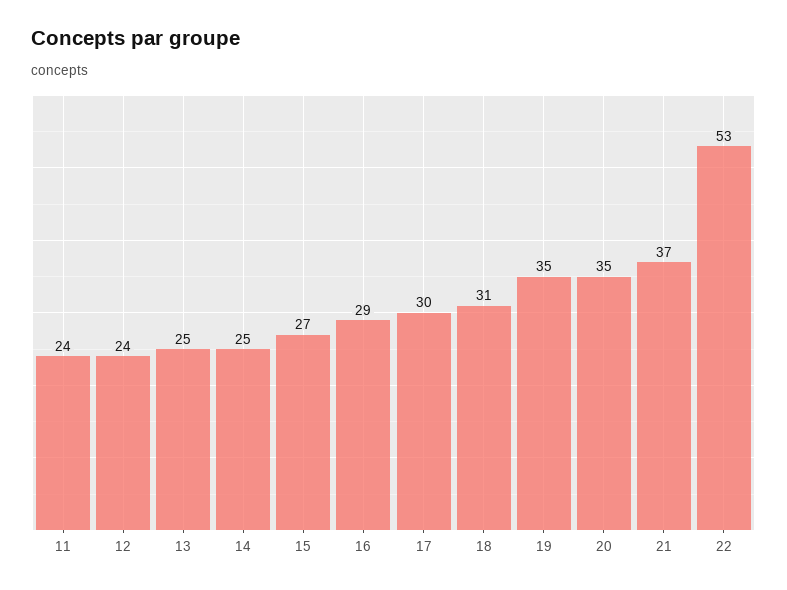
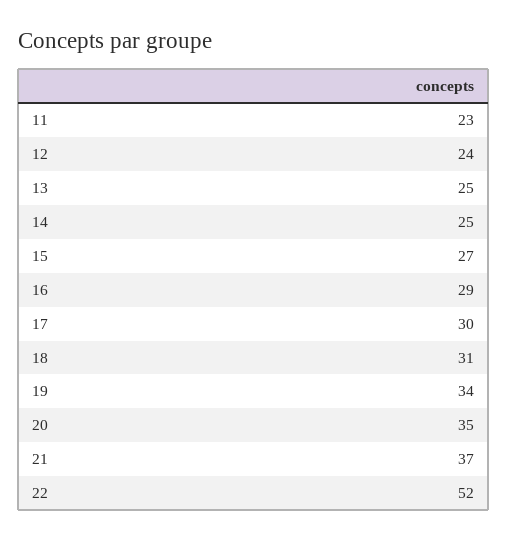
  {
-   "11": 24,
+   "11": 23,
    "12": 24,
    "13": 25,
    "14": 25,
    "15": 27,
    "16": 29,
    "17": 30,
    "18": 31,
-   "19": 35,
+   "19": 34,
    "20": 35,
    "21": 37,
-   "22": 53
+   "22": 52
  }

